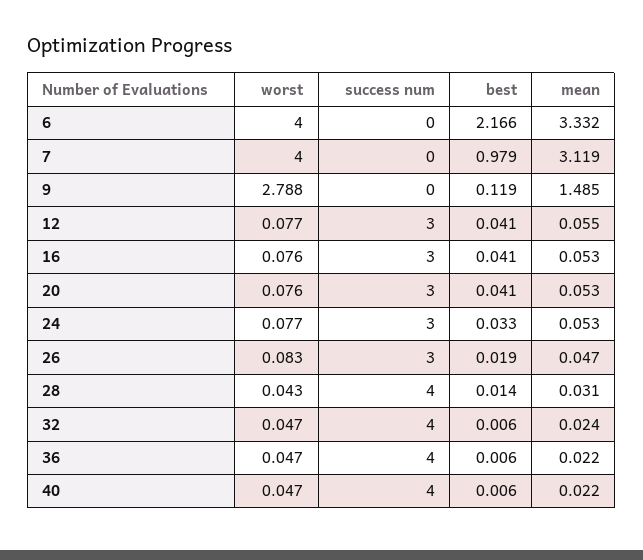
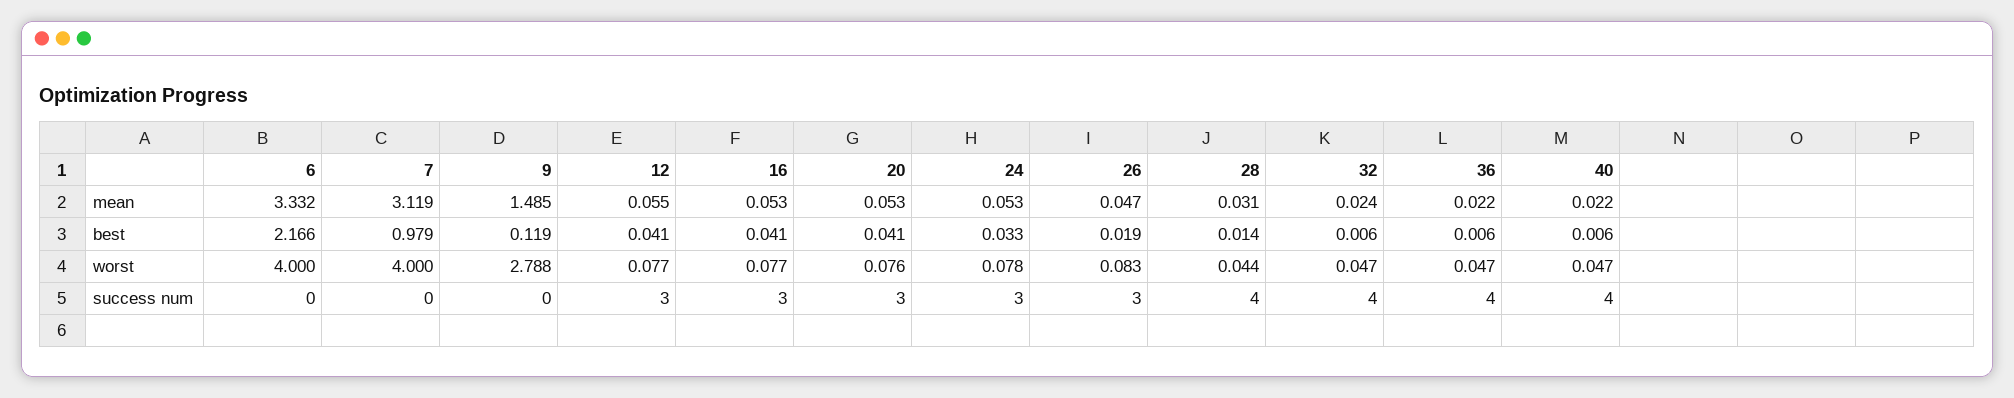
  {
    "worst": {
      "6": 4,
      "7": 4,
      "9": 2.788,
      "12": 0.077,
-     "16": 0.076,
+     "16": 0.077,
      "20": 0.076,
-     "24": 0.077,
+     "24": 0.078,
      "26": 0.083,
-     "28": 0.043,
+     "28": 0.044,
      "32": 0.047,
      "36": 0.047,
      "40": 0.047
    },
    "success num": {
      "6": 0,
      "7": 0,
      "9": 0,
      "12": 3,
      "16": 3,
      "20": 3,
      "24": 3,
      "26": 3,
      "28": 4,
      "32": 4,
      "36": 4,
      "40": 4
    },
    "best": {
      "6": 2.166,
      "7": 0.979,
      "9": 0.119,
      "12": 0.041,
      "16": 0.041,
      "20": 0.041,
      "24": 0.033,
      "26": 0.019,
      "28": 0.014,
      "32": 0.006,
      "36": 0.006,
      "40": 0.006
    },
    "mean": {
      "6": 3.332,
      "7": 3.119,
      "9": 1.485,
      "12": 0.055,
      "16": 0.053,
      "20": 0.053,
      "24": 0.053,
      "26": 0.047,
      "28": 0.031,
      "32": 0.024,
      "36": 0.022,
      "40": 0.022
    }
  }

